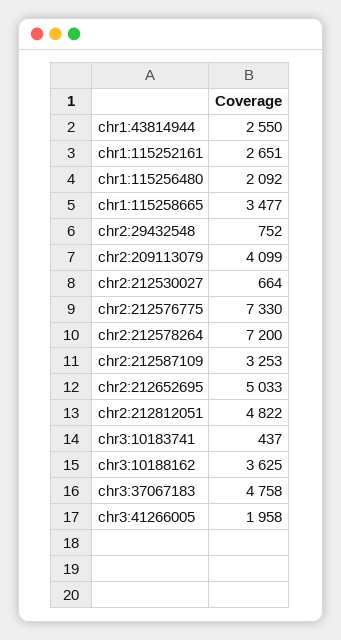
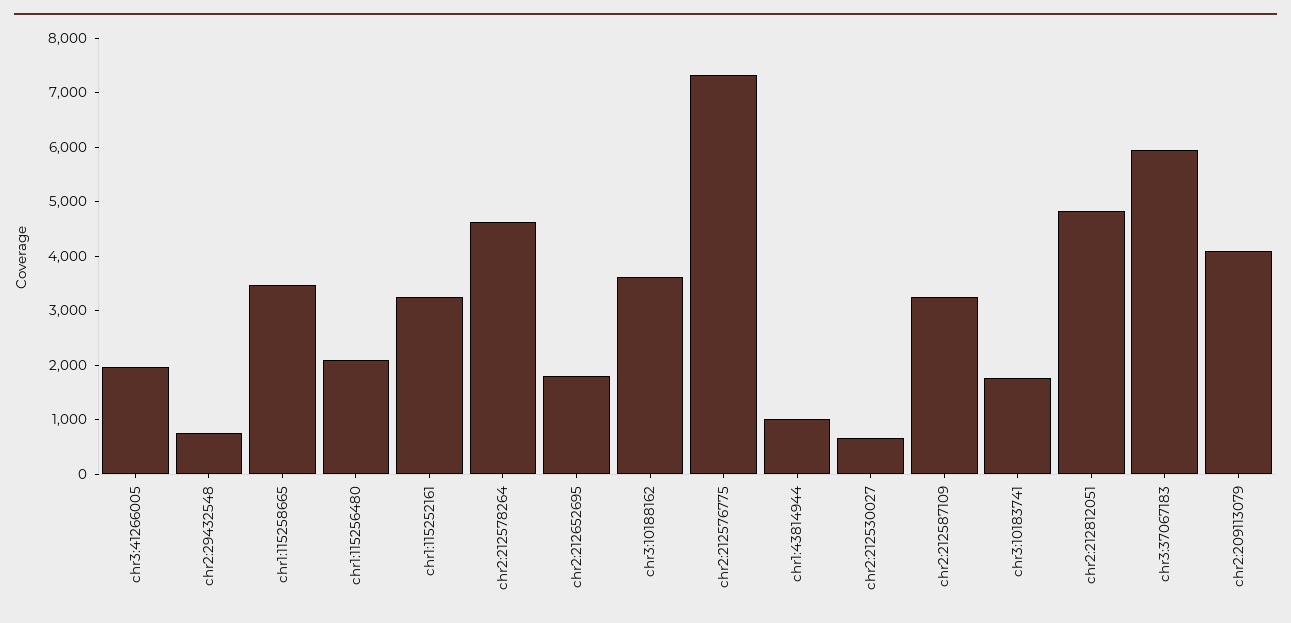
  {
-   "chr1:43814944": 2550,
+   "chr1:43814944": 1000,
-   "chr1:115252161": 2651,
+   "chr1:115252161": 3200,
    "chr1:115256480": 2092,
    "chr1:115258665": 3477,
    "chr2:29432548": 752,
    "chr2:209113079": 4099,
    "chr2:212530027": 664,
    "chr2:212576775": 7330,
-   "chr2:212578264": 7200,
+   "chr2:212578264": 4600,
    "chr2:212587109": 3253,
-   "chr2:212652695": 5033,
+   "chr2:212652695": 1800,
    "chr2:212812051": 4822,
-   "chr3:10183741": 437,
+   "chr3:10183741": 1800,
    "chr3:10188162": 3625,
-   "chr3:37067183": 4758,
+   "chr3:37067183": 6000,
    "chr3:41266005": 1958
  }

